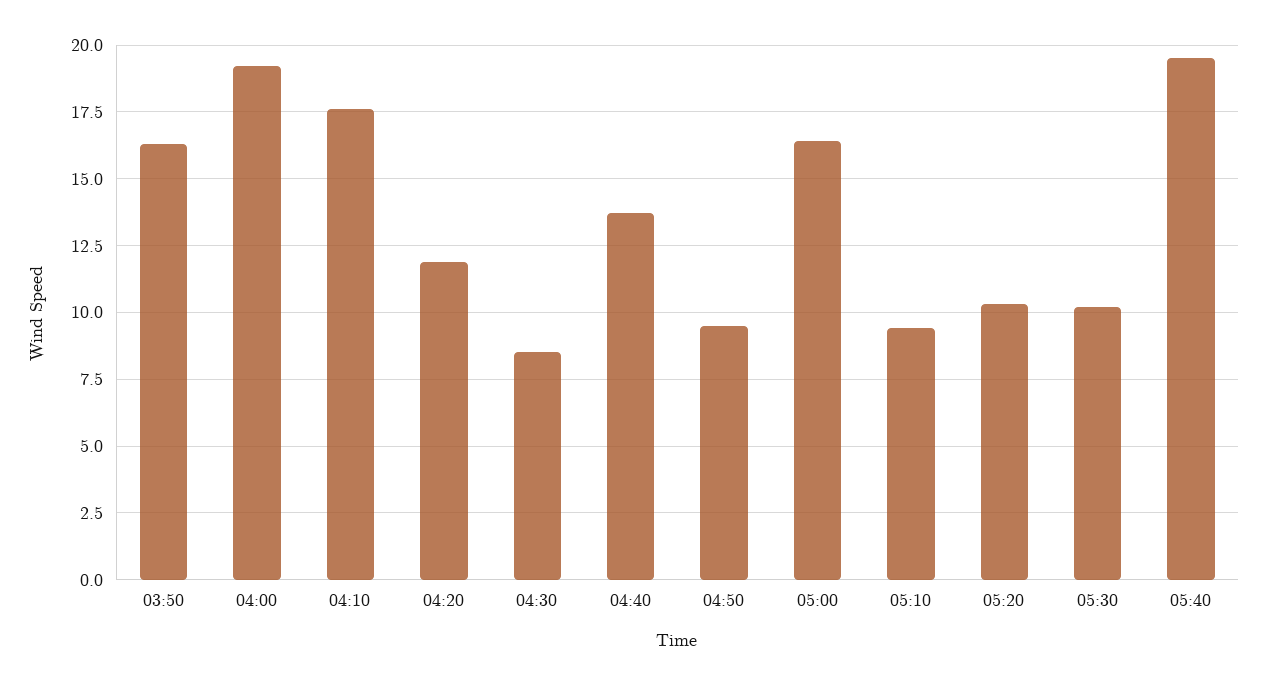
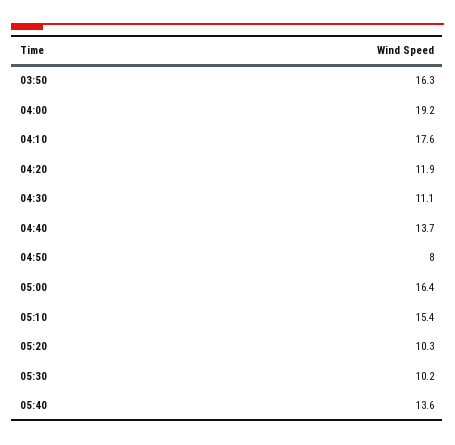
  {
    "03:50": 16.3,
    "04:00": 19.2,
    "04:10": 17.6,
    "04:20": 11.9,
-   "04:30": 8.5,
+   "04:30": 11.1,
    "04:40": 13.7,
-   "04:50": 9.5,
+   "04:50": 8,
    "05:00": 16.4,
-   "05:10": 9.5,
+   "05:10": 15.4,
    "05:20": 10.3,
    "05:30": 10.2,
-   "05:40": 19.5
+   "05:40": 13.6
  }

